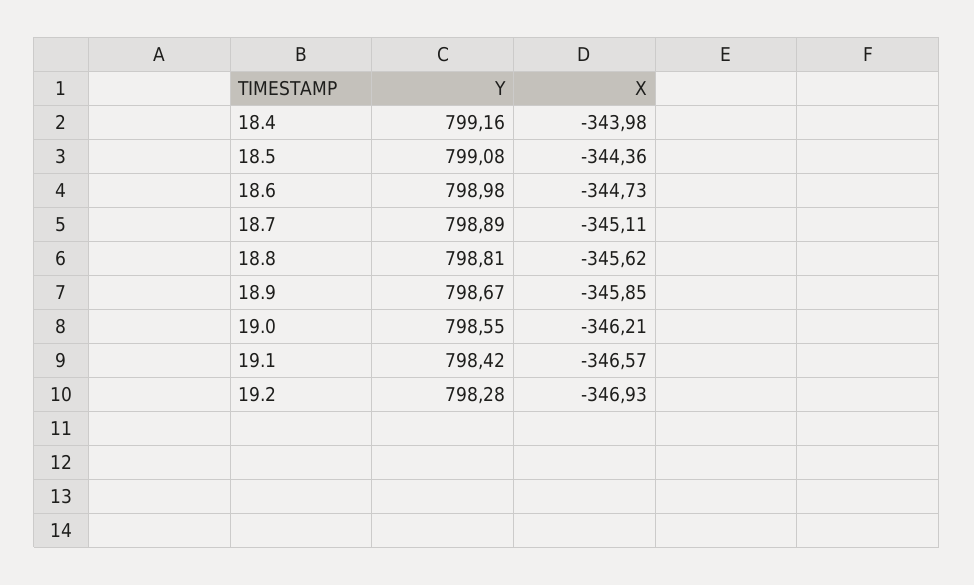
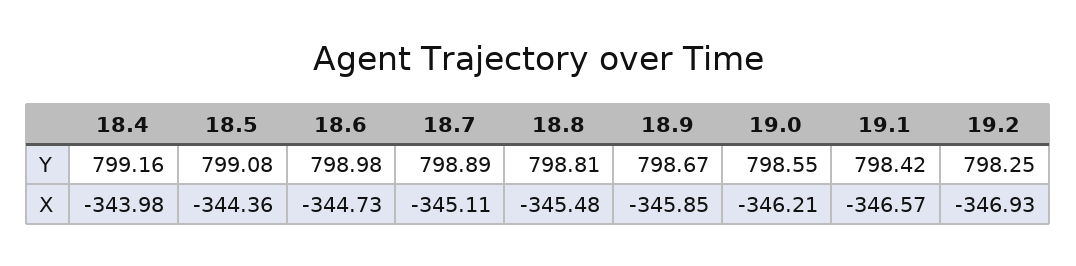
  {
    "Y": {
      "18.4": 799.16,
      "18.5": 799.08,
      "18.6": 798.98,
      "18.7": 798.89,
      "18.8": 798.81,
      "18.9": 798.67,
      "19.0": 798.55,
      "19.1": 798.42,
-     "19.2": 798.28
+     "19.2": 798.25
    },
    "X": {
      "18.4": -343.98,
      "18.5": -344.36,
      "18.6": -344.73,
      "18.7": -345.11,
-     "18.8": -345.62,
+     "18.8": -345.48,
      "18.9": -345.85,
      "19.0": -346.21,
      "19.1": -346.57,
      "19.2": -346.93
    }
  }

